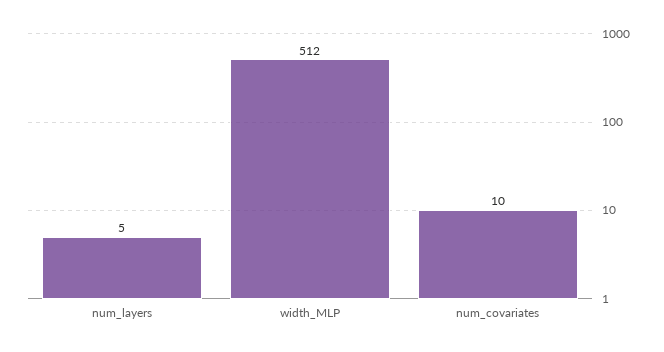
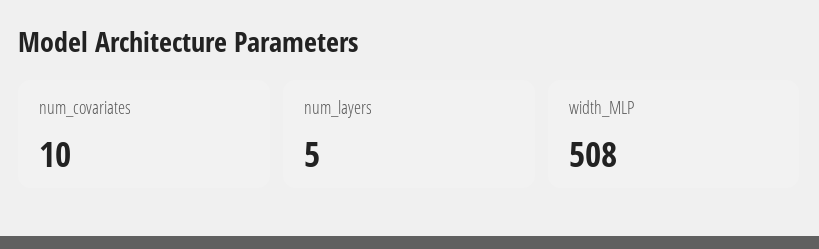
  {
    "num_layers": 5,
-   "width_MLP": 512,
+   "width_MLP": 508,
    "num_covariates": 10
  }

